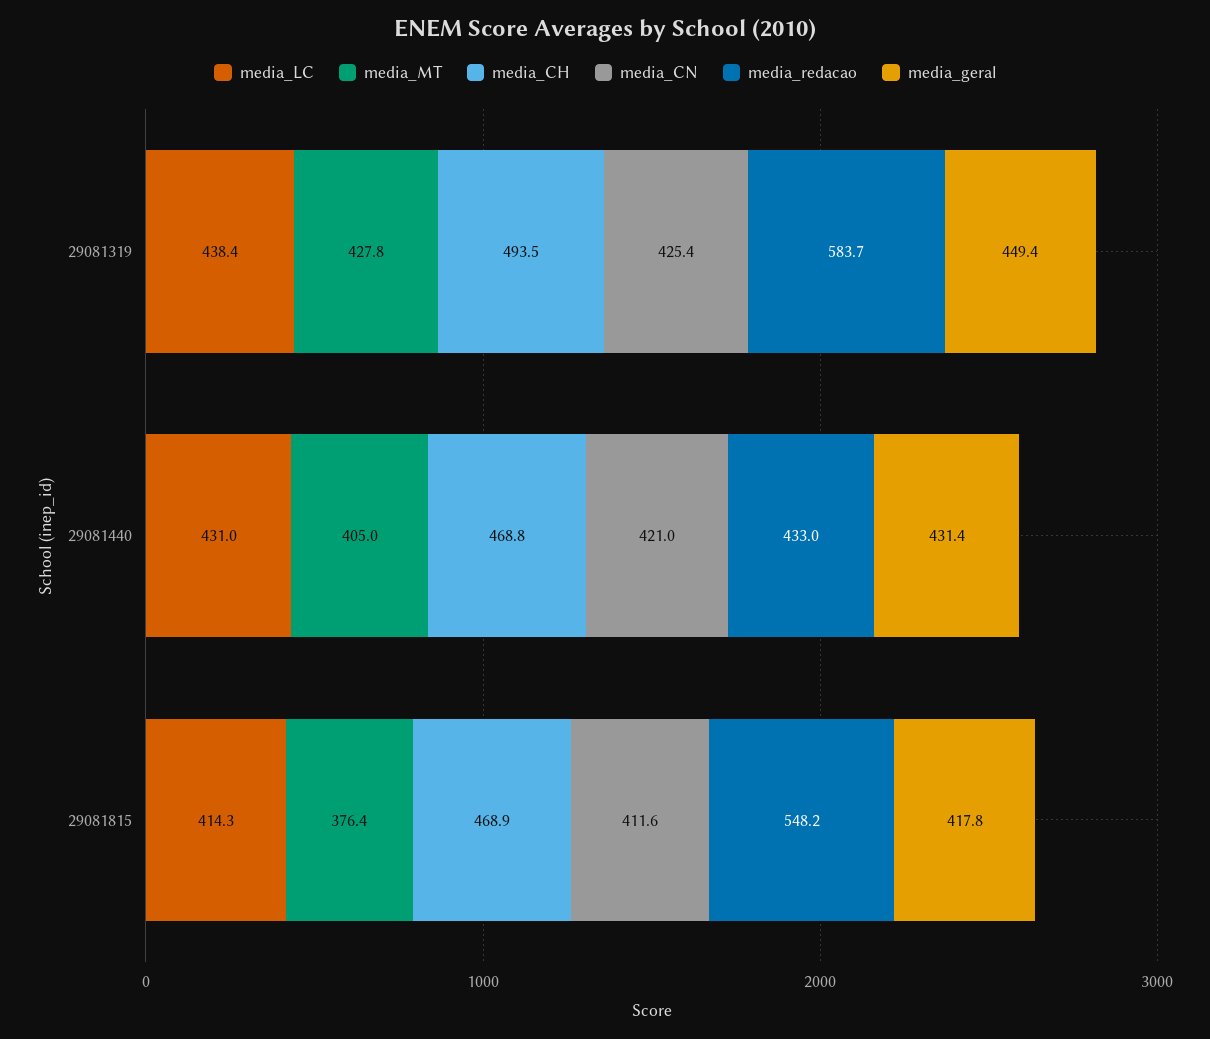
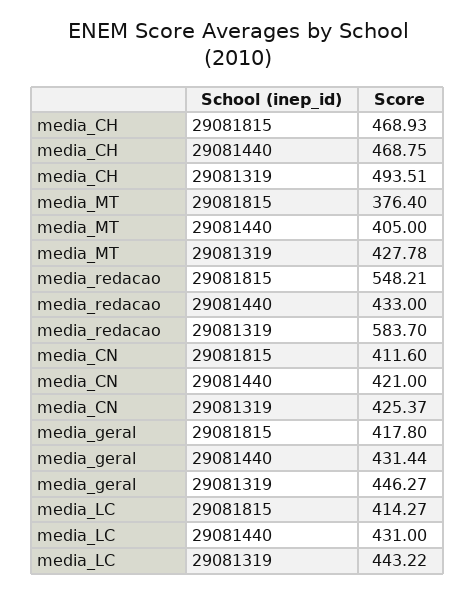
  {
    "media_LC": {
-     "29081319": 438.4,
+     "29081319": 443.22,
      "29081440": 431,
      "29081815": 414.27
    },
    "media_MT": {
      "29081319": 427.78,
      "29081440": 405,
      "29081815": 376.4
    },
    "media_CH": {
      "29081319": 493.51,
      "29081440": 468.75,
      "29081815": 468.93
    },
    "media_CN": {
      "29081319": 425.37,
      "29081440": 421,
      "29081815": 411.6
    },
    "media_redacao": {
      "29081319": 583.7,
      "29081440": 433,
      "29081815": 548.21
    },
    "media_geral": {
-     "29081319": 449.4,
+     "29081319": 446.27,
      "29081440": 431.44,
      "29081815": 417.8
    }
  }

